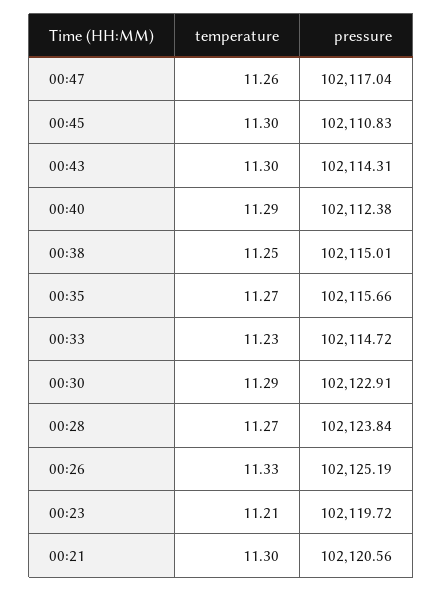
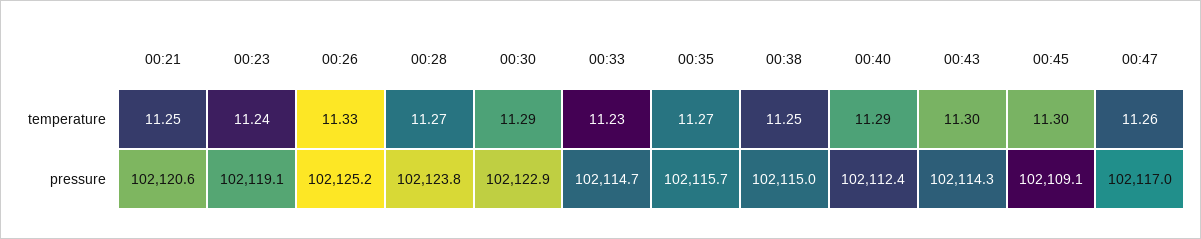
  {
    "temperature": {
      "00:47": 11.26,
      "00:45": 11.3,
      "00:43": 11.3,
      "00:40": 11.29,
      "00:38": 11.25,
      "00:35": 11.27,
      "00:33": 11.23,
      "00:30": 11.29,
      "00:28": 11.27,
      "00:26": 11.33,
-     "00:23": 11.21,
+     "00:23": 11.24,
-     "00:21": 11.3
+     "00:21": 11.25
    },
    "pressure": {
      "00:47": 102117.04,
-     "00:45": 102110.83,
+     "00:45": 102109.1,
      "00:43": 102114.31,
      "00:40": 102112.38,
      "00:38": 102115.01,
      "00:35": 102115.66,
      "00:33": 102114.72,
      "00:30": 102122.91,
      "00:28": 102123.84,
      "00:26": 102125.19,
-     "00:23": 102119.72,
+     "00:23": 102119.1,
      "00:21": 102120.56
    }
  }

